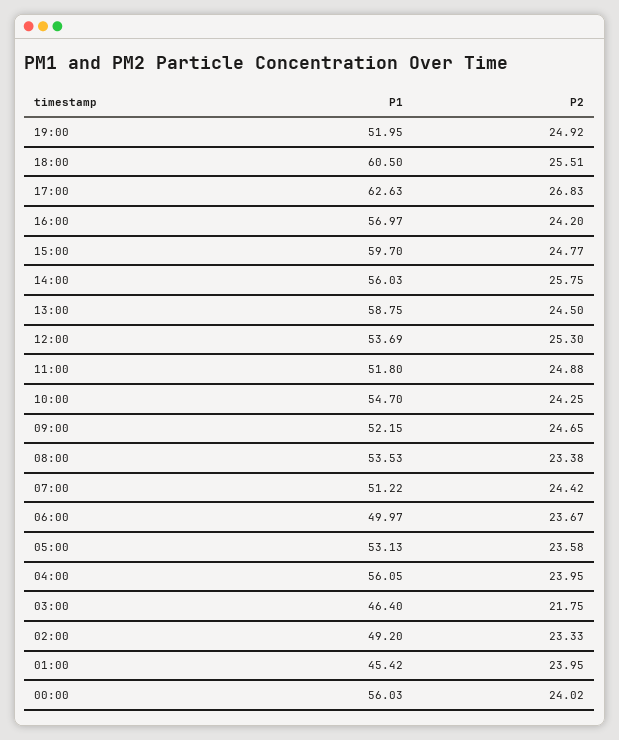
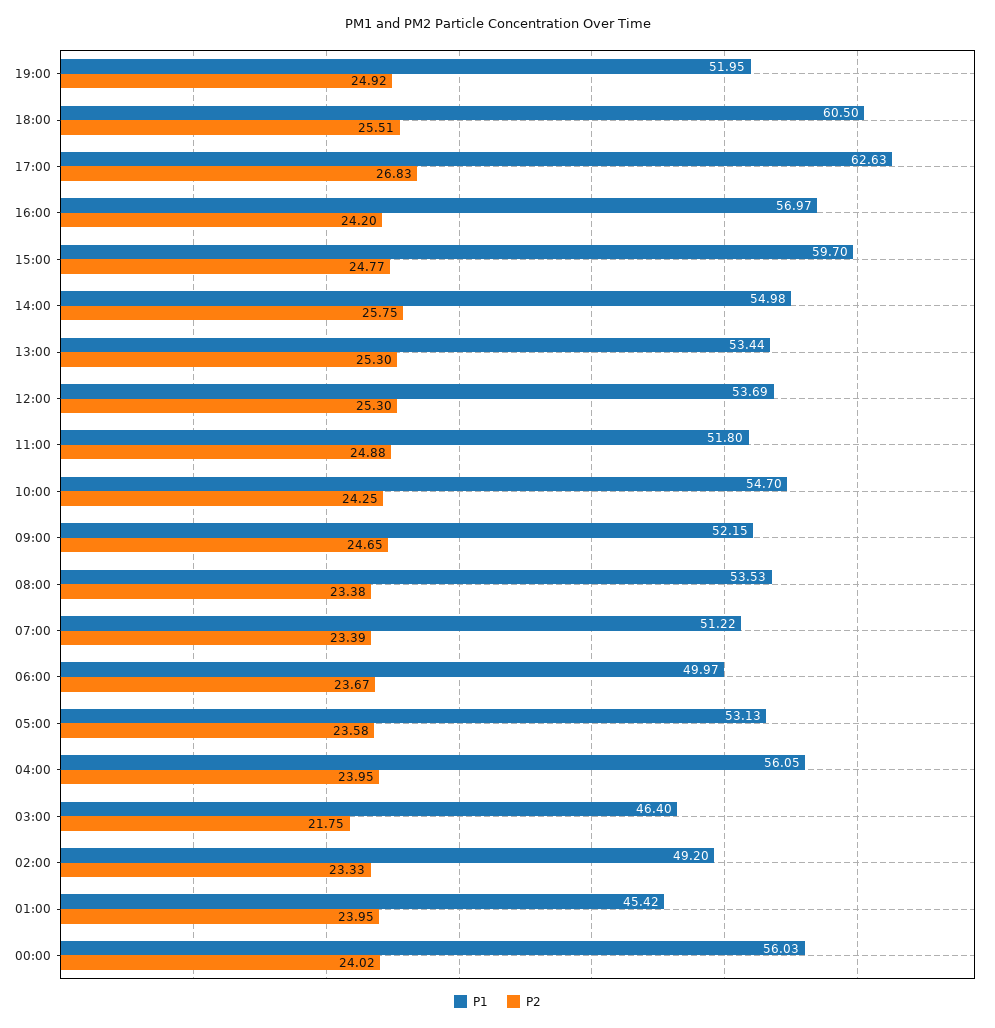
  {
    "P1": {
      "19:00": 51.95,
      "18:00": 60.5,
      "17:00": 62.63,
      "16:00": 56.97,
      "15:00": 59.7,
-     "14:00": 56.03,
+     "14:00": 54.98,
-     "13:00": 58.75,
+     "13:00": 53.44,
      "12:00": 53.69,
      "11:00": 51.8,
      "10:00": 54.7,
      "09:00": 52.15,
      "08:00": 53.53,
      "07:00": 51.22,
      "06:00": 49.97,
      "05:00": 53.13,
      "04:00": 56.05,
      "03:00": 46.4,
      "02:00": 49.2,
      "01:00": 45.42,
      "00:00": 56.03
    },
    "P2": {
      "19:00": 24.92,
      "18:00": 25.51,
      "17:00": 26.83,
      "16:00": 24.2,
      "15:00": 24.77,
      "14:00": 25.75,
-     "13:00": 24.5,
+     "13:00": 25.3,
      "12:00": 25.3,
      "11:00": 24.88,
      "10:00": 24.25,
      "09:00": 24.65,
      "08:00": 23.38,
-     "07:00": 24.42,
+     "07:00": 23.39,
      "06:00": 23.67,
      "05:00": 23.58,
      "04:00": 23.95,
      "03:00": 21.75,
      "02:00": 23.33,
      "01:00": 23.95,
      "00:00": 24.02
    }
  }

